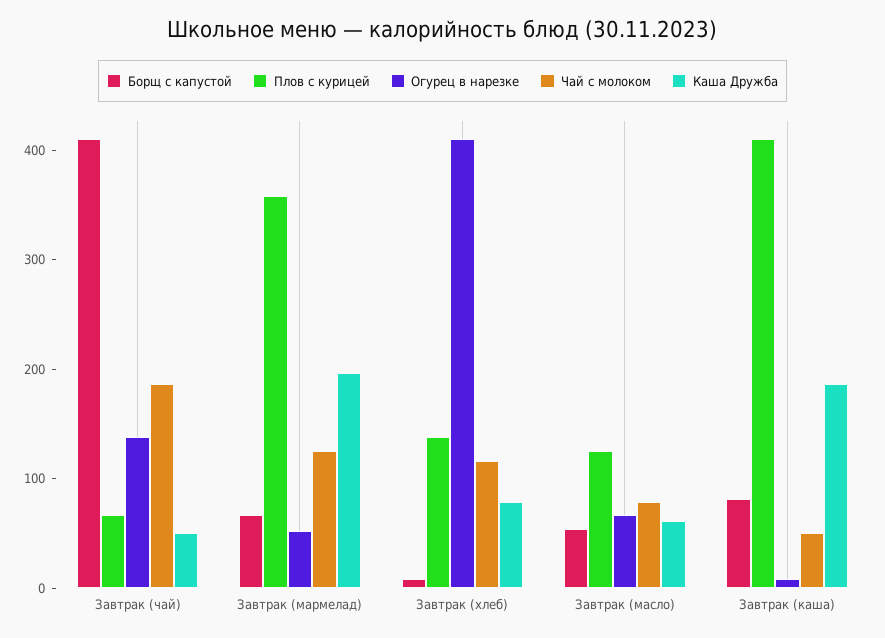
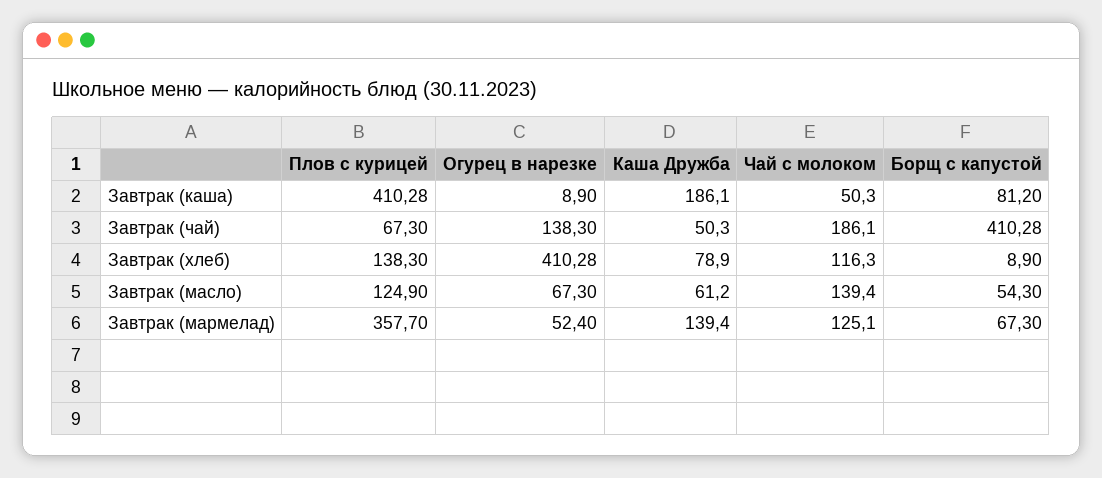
  {
    "Борщ с капустой": {
      "Завтрак (чай)": 410.28,
      "Завтрак (мармелад)": 67.3,
      "Завтрак (хлеб)": 8.9,
      "Завтрак (масло)": 54.3,
      "Завтрак (каша)": 81.2
    },
    "Плов с курицей": {
      "Завтрак (чай)": 67.3,
      "Завтрак (мармелад)": 357.7,
      "Завтрак (хлеб)": 138.3,
      "Завтрак (масло)": 124.9,
      "Завтрак (каша)": 410.28
    },
    "Огурец в нарезке": {
      "Завтрак (чай)": 138.3,
      "Завтрак (мармелад)": 52.4,
      "Завтрак (хлеб)": 410.28,
      "Завтрак (масло)": 67.3,
      "Завтрак (каша)": 8.9
    },
    "Чай с молоком": {
      "Завтрак (чай)": 186.1,
      "Завтрак (мармелад)": 125.1,
      "Завтрак (хлеб)": 116.3,
-     "Завтрак (масло)": 80,
+     "Завтрак (масло)": 139.4,
      "Завтрак (каша)": 50.3
    },
    "Каша Дружба": {
      "Завтрак (чай)": 50.3,
-     "Завтрак (мармелад)": 200,
+     "Завтрак (мармелад)": 139.4,
      "Завтрак (хлеб)": 78.9,
      "Завтрак (масло)": 61.2,
      "Завтрак (каша)": 186.1
    }
  }

